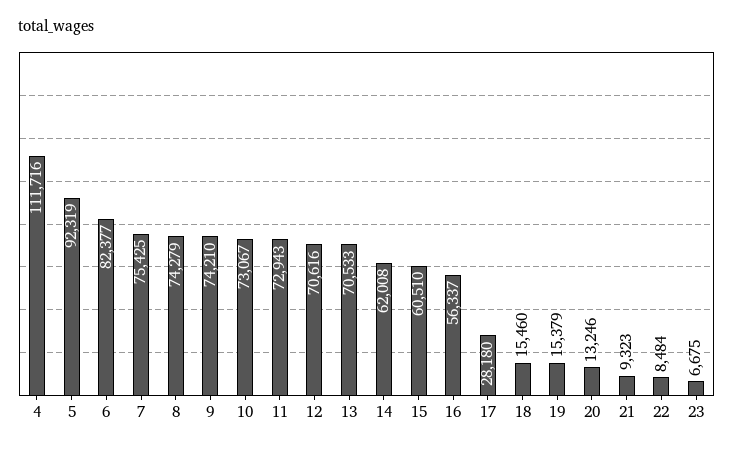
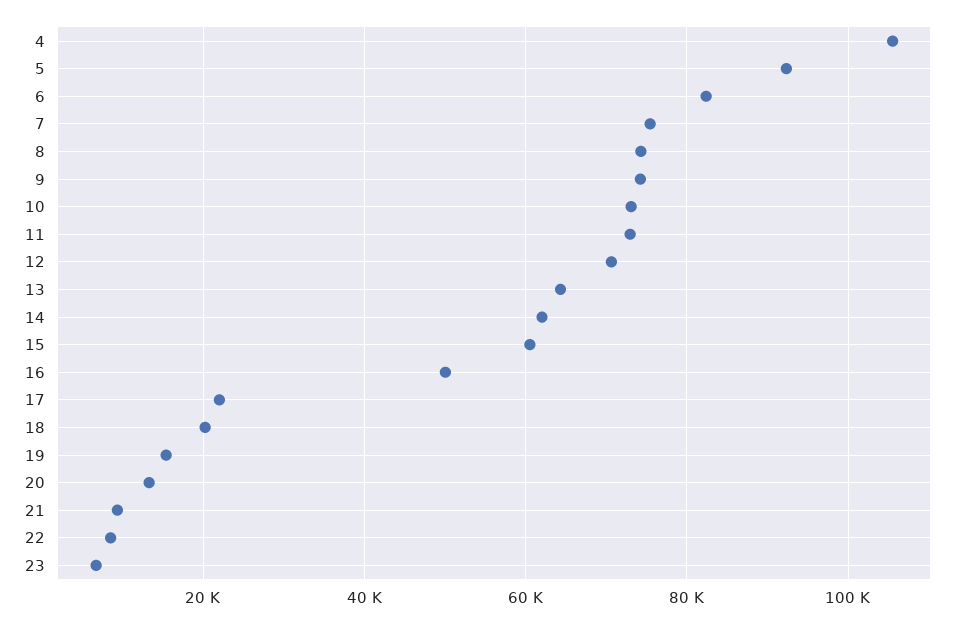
  {
-   "4": 111716,
+   "4": 106000,
    "5": 92319,
    "6": 82377,
    "7": 75425,
    "8": 74279,
    "9": 74210,
    "10": 73067,
    "11": 72943,
    "12": 70616,
-   "13": 70533,
+   "13": 64000,
    "14": 62008,
    "15": 60510,
-   "16": 56337,
+   "16": 50000,
-   "17": 28180,
+   "17": 22000,
-   "18": 15460,
+   "18": 20000,
    "19": 15379,
    "20": 13246,
    "21": 9323,
    "22": 8484,
    "23": 6675
  }

